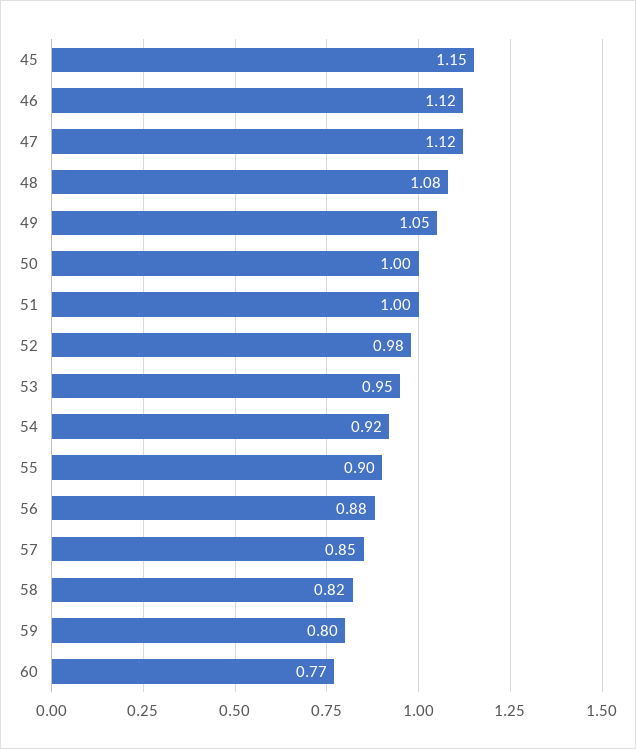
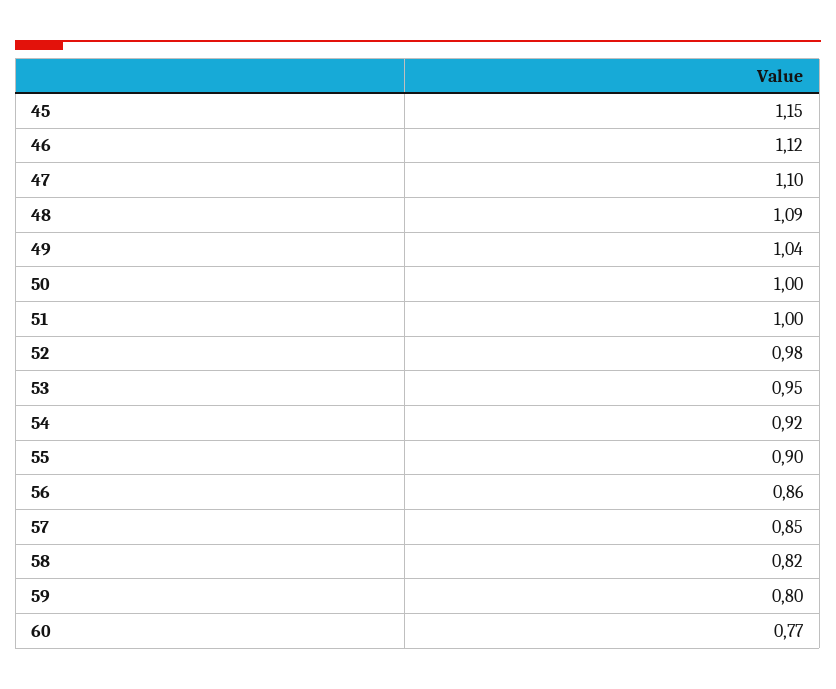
  {
    "45": 1.15,
    "46": 1.12,
-   "47": 1.12,
+   "47": 1.1,
-   "48": 1.08,
+   "48": 1.09,
-   "49": 1.05,
+   "49": 1.04,
    "50": 1,
    "51": 1,
    "52": 0.98,
    "53": 0.95,
    "54": 0.92,
    "55": 0.9,
-   "56": 0.88,
+   "56": 0.86,
    "57": 0.85,
    "58": 0.82,
    "59": 0.8,
    "60": 0.77
  }

